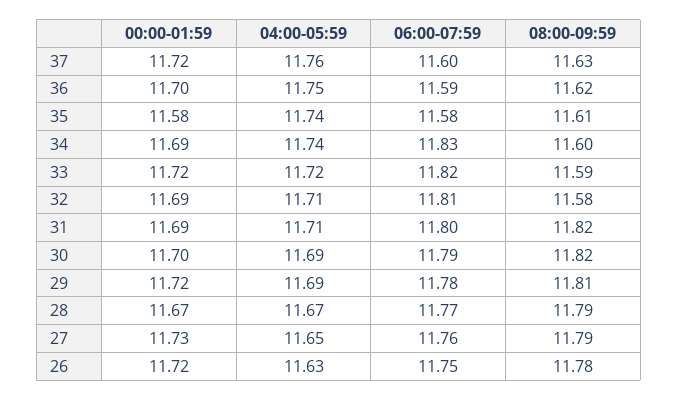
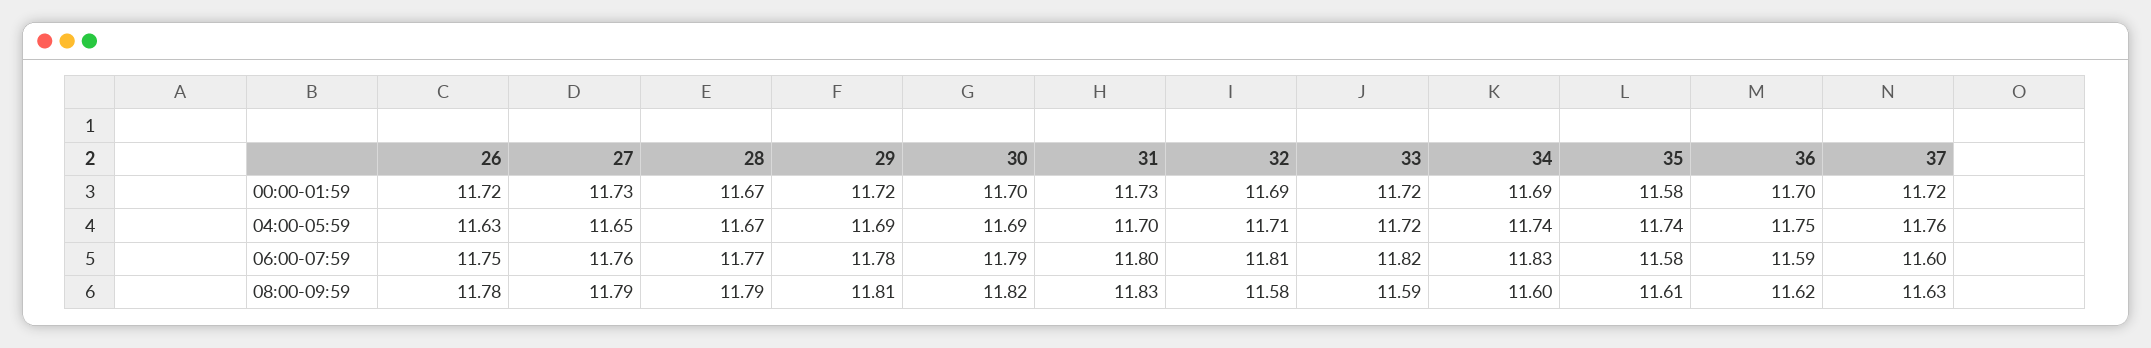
  {
    "00:00-01:59": {
      "37": 11.72,
      "36": 11.7,
      "35": 11.58,
      "34": 11.69,
      "33": 11.72,
      "32": 11.69,
-     "31": 11.69,
+     "31": 11.73,
      "30": 11.7,
      "29": 11.72,
      "28": 11.67,
      "27": 11.73,
      "26": 11.72
    },
    "04:00-05:59": {
      "37": 11.76,
      "36": 11.75,
      "35": 11.74,
      "34": 11.74,
      "33": 11.72,
      "32": 11.71,
-     "31": 11.71,
+     "31": 11.7,
      "30": 11.69,
      "29": 11.69,
      "28": 11.67,
      "27": 11.65,
      "26": 11.63
    },
    "06:00-07:59": {
      "37": 11.6,
      "36": 11.59,
      "35": 11.58,
      "34": 11.83,
      "33": 11.82,
      "32": 11.81,
      "31": 11.8,
      "30": 11.79,
      "29": 11.78,
      "28": 11.77,
      "27": 11.76,
      "26": 11.75
    },
    "08:00-09:59": {
      "37": 11.63,
      "36": 11.62,
      "35": 11.61,
      "34": 11.6,
      "33": 11.59,
      "32": 11.58,
-     "31": 11.82,
+     "31": 11.83,
      "30": 11.82,
      "29": 11.81,
      "28": 11.79,
      "27": 11.79,
      "26": 11.78
    }
  }

